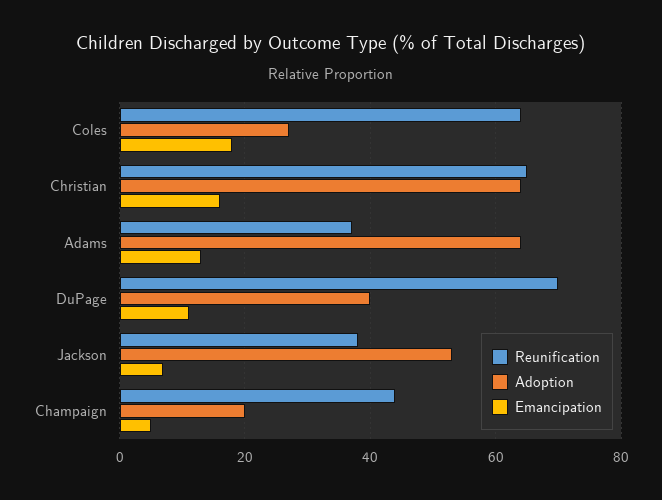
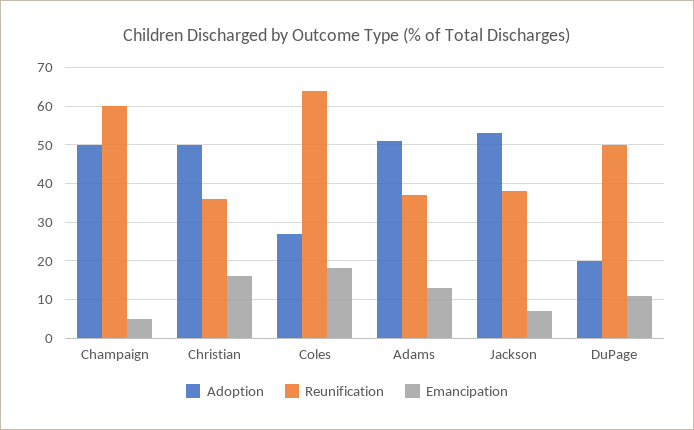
  {
    "Reunification": {
      "Coles": 65,
-     "Christian": 65,
+     "Christian": 35,
      "Adams": 35,
-     "DuPage": 70,
+     "DuPage": 50,
      "Jackson": 40,
-     "Champaign": 45
+     "Champaign": 60
    },
    "Adoption": {
      "Coles": 25,
-     "Christian": 65,
+     "Christian": 50,
-     "Adams": 65,
+     "Adams": 50,
-     "DuPage": 40,
+     "DuPage": 20,
      "Jackson": 55,
-     "Champaign": 20
+     "Champaign": 50
    },
    "Emancipation": {
      "Coles": 20,
      "Christian": 15,
      "Adams": 15,
      "DuPage": 10,
      "Jackson": 5,
      "Champaign": 5
    }
  }

